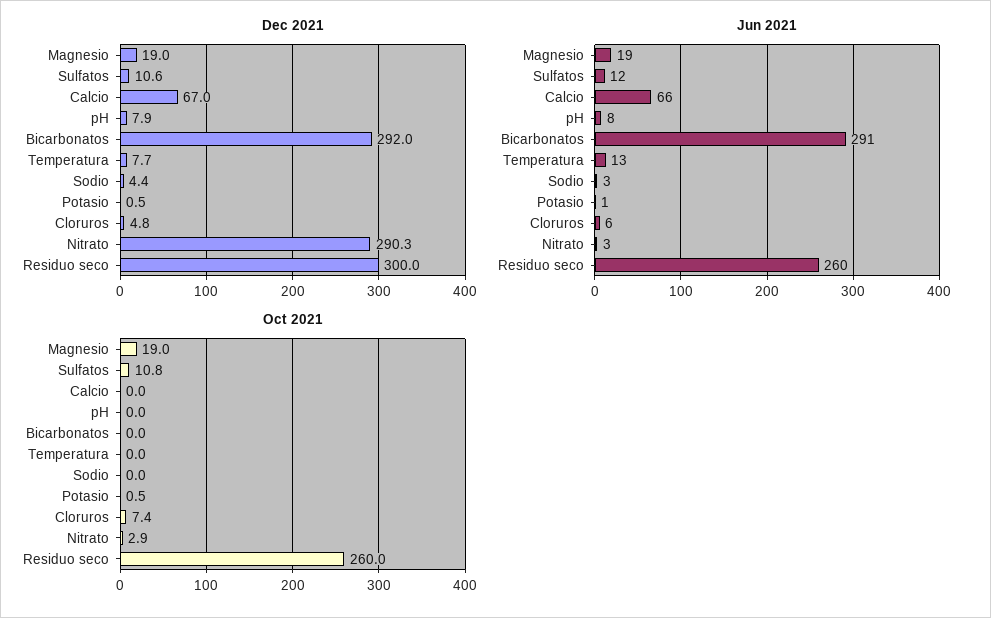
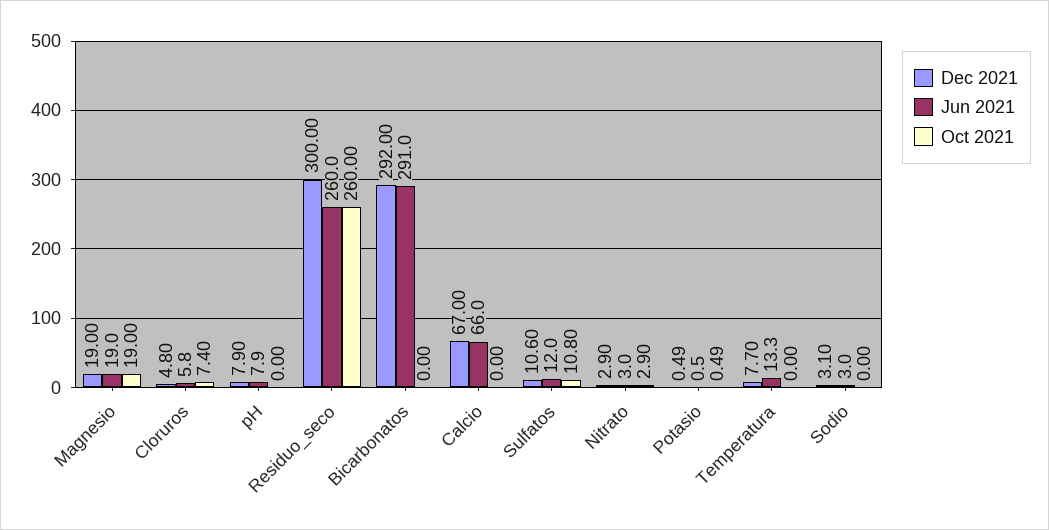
  {
    "Dec 2021": {
      "Magnesio": 19,
      "Sulfatos": 10.6,
      "Calcio": 67,
      "pH": 7.9,
      "Bicarbonatos": 292,
      "Temperatura": 7.7,
-     "Sodio": 4.4,
+     "Sodio": 3.1,
      "Potasio": 0.49,
      "Cloruros": 4.8,
-     "Nitrato": 290.3,
+     "Nitrato": 2.9,
      "Residuo seco": 300
    },
    "Jun 2021": {
      "Magnesio": 19,
      "Sulfatos": 12,
      "Calcio": 66,
      "pH": 7.9,
      "Bicarbonatos": 291,
      "Temperatura": 13.3,
      "Sodio": 3,
      "Potasio": 0.5,
      "Cloruros": 5.8,
      "Nitrato": 3,
      "Residuo seco": 260
    },
    "Oct 2021": {
      "Magnesio": 19,
      "Sulfatos": 10.8,
      "Calcio": 0,
      "pH": 0,
      "Bicarbonatos": 0,
      "Temperatura": 0,
      "Sodio": 0,
      "Potasio": 0.49,
      "Cloruros": 7.4,
      "Nitrato": 2.9,
      "Residuo seco": 260
    }
  }

